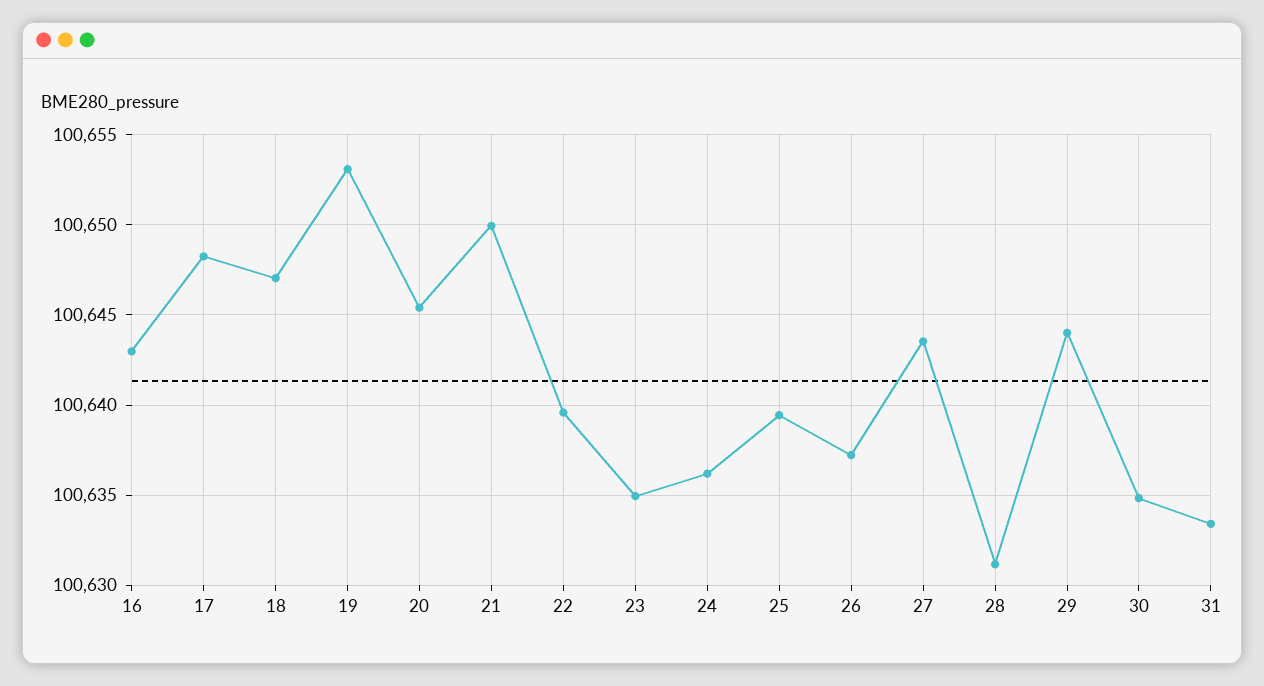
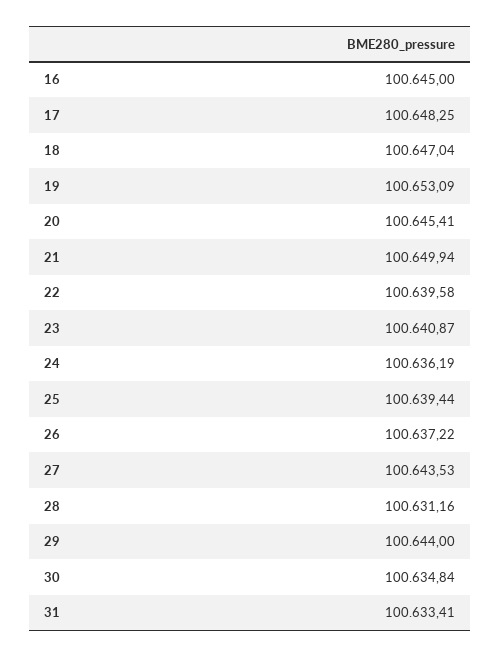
  {
-   "16": 100643,
+   "16": 100645,
    "17": 100648.25,
    "18": 100647.04,
    "19": 100653.09,
    "20": 100645.41,
    "21": 100649.94,
    "22": 100639.58,
-   "23": 100635,
+   "23": 100640.87,
    "24": 100636.19,
    "25": 100639.44,
    "26": 100637.22,
    "27": 100643.53,
    "28": 100631.16,
    "29": 100644,
    "30": 100634.84,
    "31": 100633.41
  }

